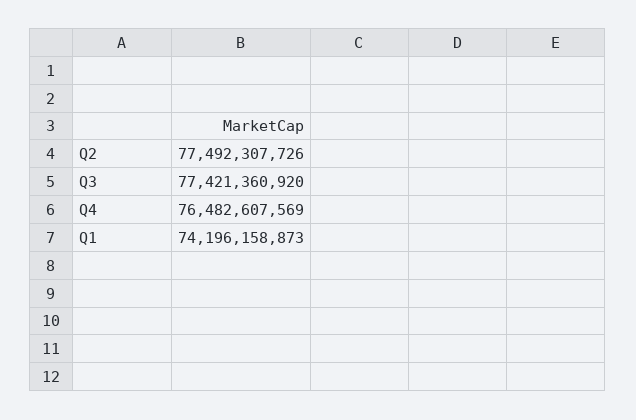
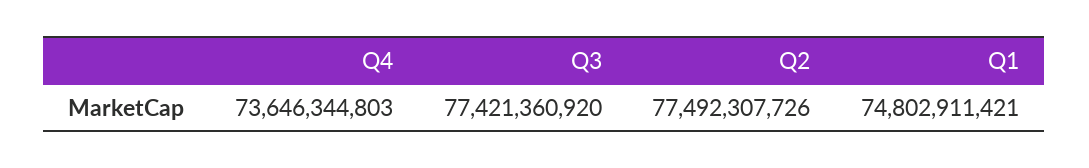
  {
    "Q2": 77492307726,
    "Q3": 77421360920,
-   "Q4": 76482607569,
+   "Q4": 73646344803,
-   "Q1": 74196158873
+   "Q1": 74802911421
  }

